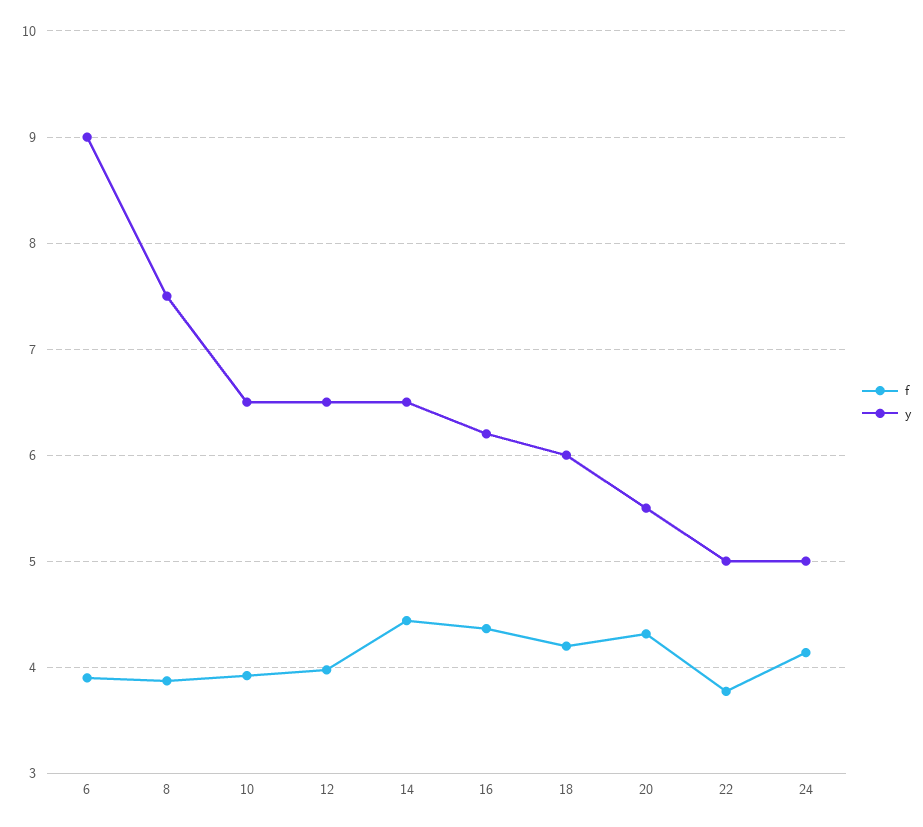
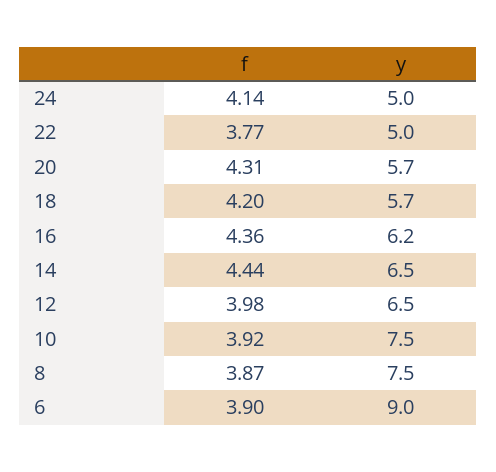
  {
    "f": {
      "6": 3.9,
      "8": 3.87,
      "10": 3.92,
      "12": 3.98,
      "14": 4.44,
      "16": 4.36,
      "18": 4.2,
      "20": 4.31,
      "22": 3.77,
      "24": 4.14
    },
    "y": {
      "6": 9,
      "8": 7.5,
-     "10": 6.5,
+     "10": 7.5,
      "12": 6.5,
      "14": 6.5,
      "16": 6.2,
-     "18": 6,
+     "18": 5.7,
-     "20": 5.5,
+     "20": 5.7,
      "22": 5,
      "24": 5
    }
  }

